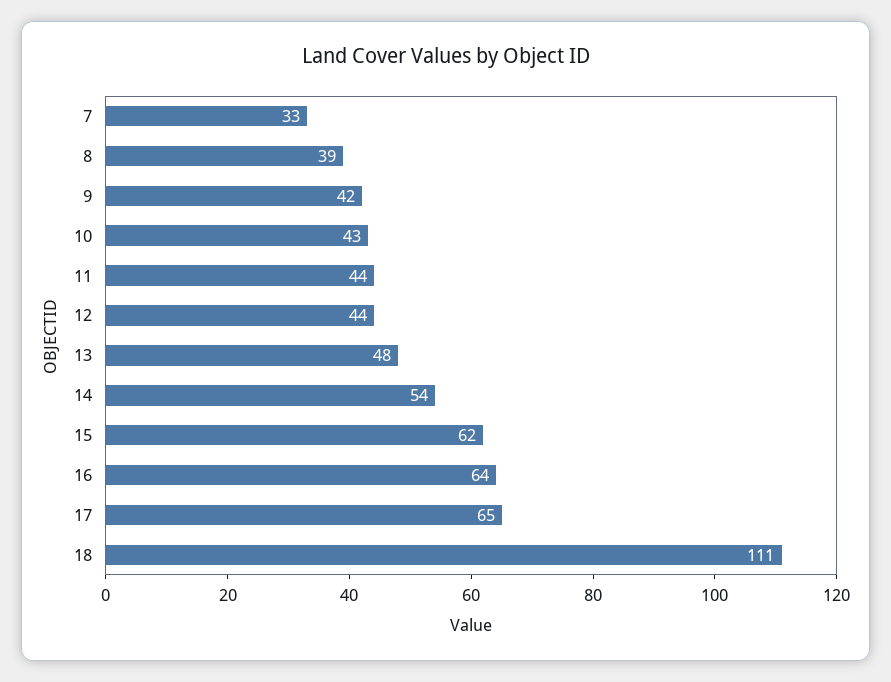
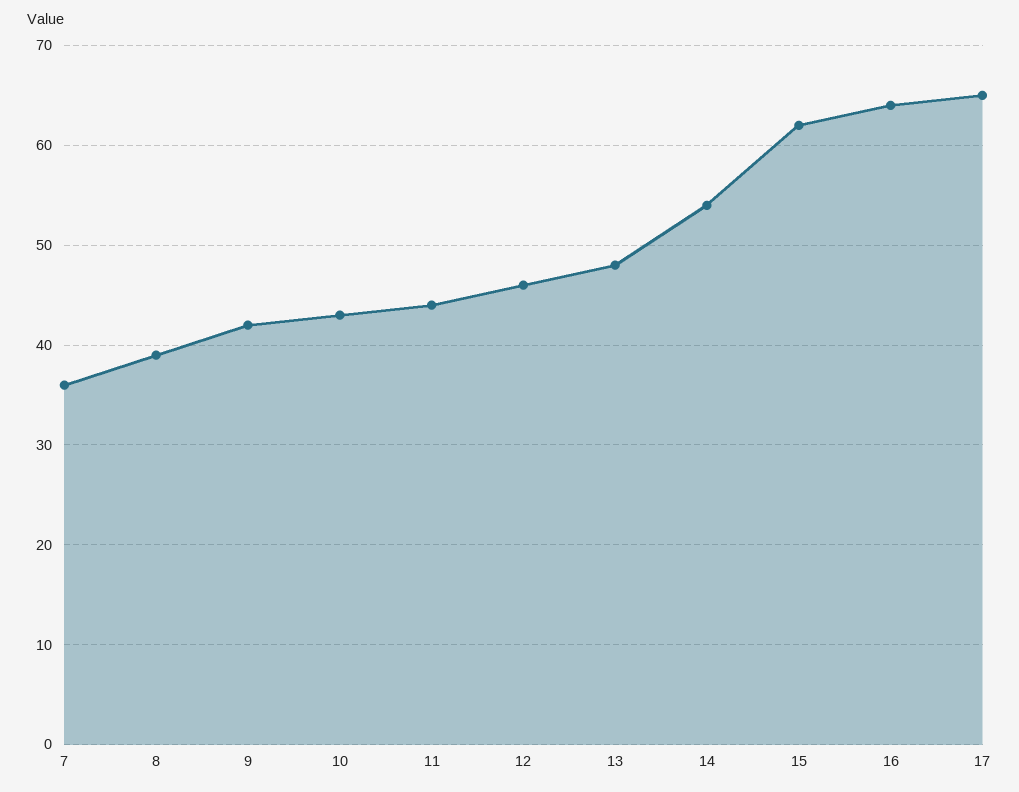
  {
-   "7": 33,
+   "7": 36,
    "8": 39,
    "9": 42,
    "10": 43,
    "11": 44,
-   "12": 44,
+   "12": 46,
    "13": 48,
    "14": 54,
    "15": 62,
    "16": 64,
-   "17": 65,
+   "17": 65
-   "18": 111
  }

